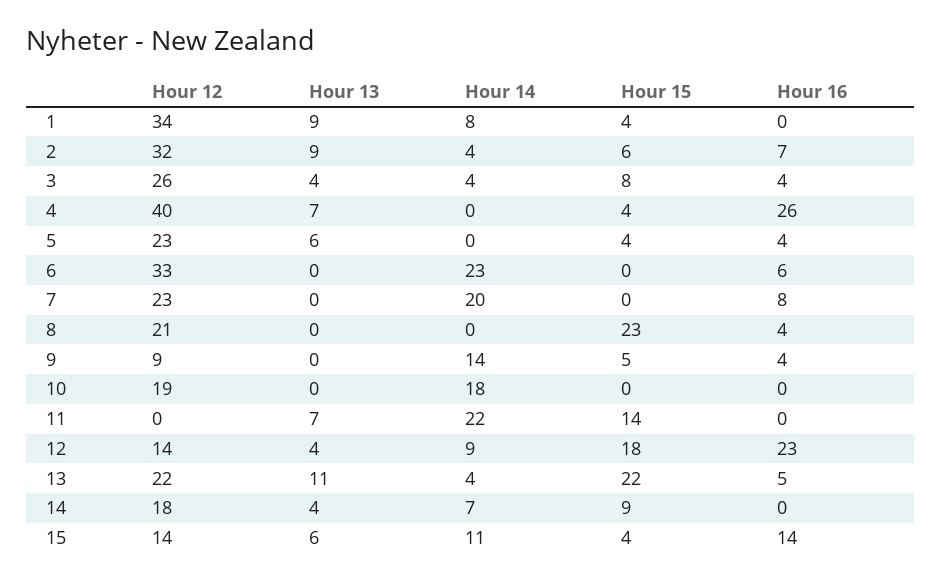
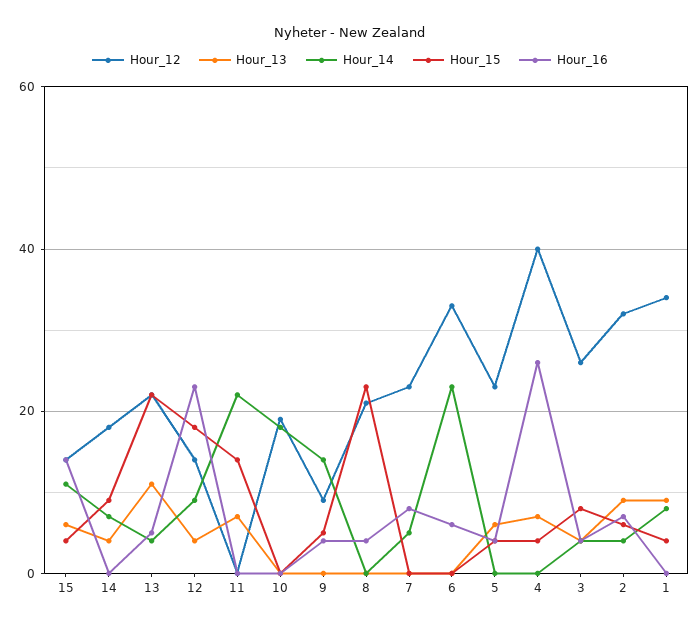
  {
    "Hour 12": {
      "1": 34,
      "2": 32,
      "3": 26,
      "4": 40,
      "5": 23,
      "6": 33,
      "7": 23,
      "8": 21,
      "9": 9,
      "10": 19,
      "11": 0,
      "12": 14,
      "13": 22,
      "14": 18,
      "15": 14
    },
    "Hour 13": {
      "1": 9,
      "2": 9,
      "3": 4,
      "4": 7,
      "5": 6,
      "6": 0,
      "7": 0,
      "8": 0,
      "9": 0,
      "10": 0,
      "11": 7,
      "12": 4,
      "13": 11,
      "14": 4,
      "15": 6
    },
    "Hour 14": {
      "1": 8,
      "2": 4,
      "3": 4,
      "4": 0,
      "5": 0,
      "6": 23,
-     "7": 20,
+     "7": 5,
      "8": 0,
      "9": 14,
      "10": 18,
      "11": 22,
      "12": 9,
      "13": 4,
      "14": 7,
      "15": 11
    },
    "Hour 15": {
      "1": 4,
      "2": 6,
      "3": 8,
      "4": 4,
      "5": 4,
      "6": 0,
      "7": 0,
      "8": 23,
      "9": 5,
      "10": 0,
      "11": 14,
      "12": 18,
      "13": 22,
      "14": 9,
      "15": 4
    },
    "Hour 16": {
      "1": 0,
      "2": 7,
      "3": 4,
      "4": 26,
      "5": 4,
      "6": 6,
      "7": 8,
      "8": 4,
      "9": 4,
      "10": 0,
      "11": 0,
      "12": 23,
      "13": 5,
      "14": 0,
      "15": 14
    }
  }

